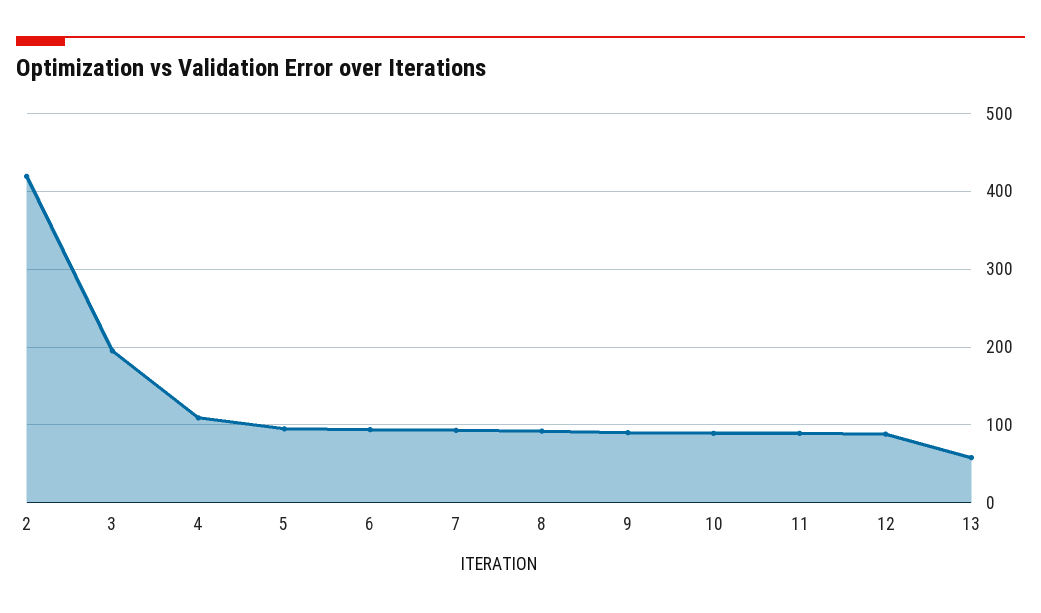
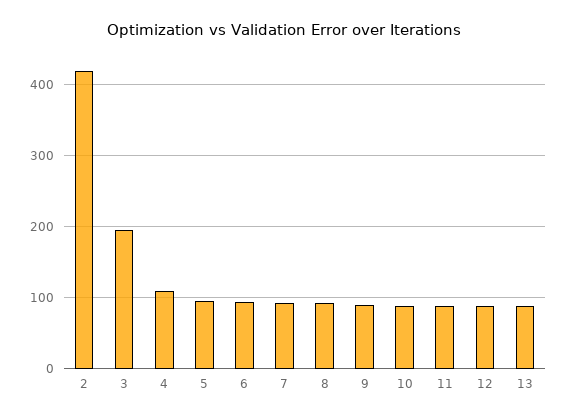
  {
    "2": 420,
    "3": 200,
    "4": 110,
    "5": 100,
    "6": 90,
    "7": 90,
    "8": 90,
    "9": 90,
    "10": 90,
    "11": 90,
    "12": 90,
-   "13": 60
+   "13": 90
  }

